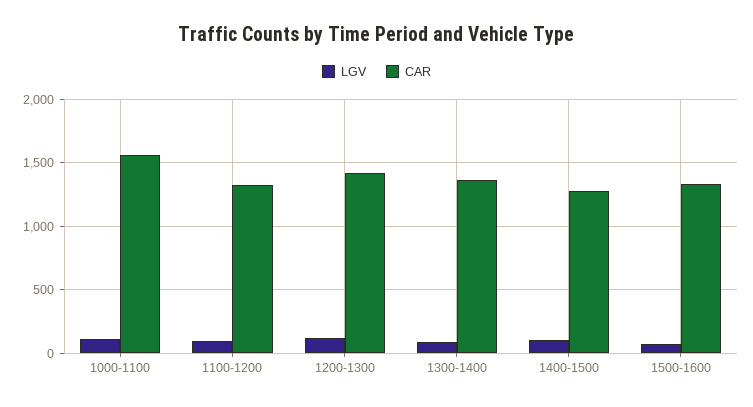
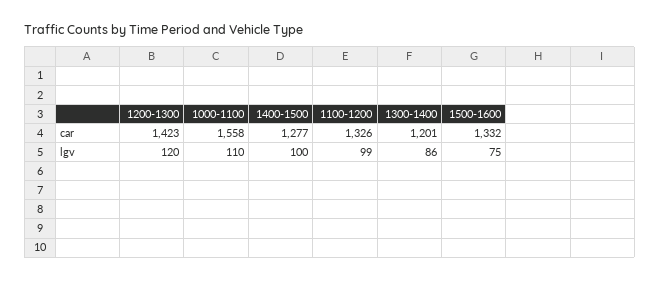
  {
    "LGV": {
      "1000-1100": 110,
      "1100-1200": 99,
      "1200-1300": 120,
      "1300-1400": 86,
      "1400-1500": 100,
      "1500-1600": 75
    },
    "CAR": {
      "1000-1100": 1558,
      "1100-1200": 1326,
      "1200-1300": 1423,
-     "1300-1400": 1350,
+     "1300-1400": 1201,
      "1400-1500": 1277,
      "1500-1600": 1332
    }
  }

